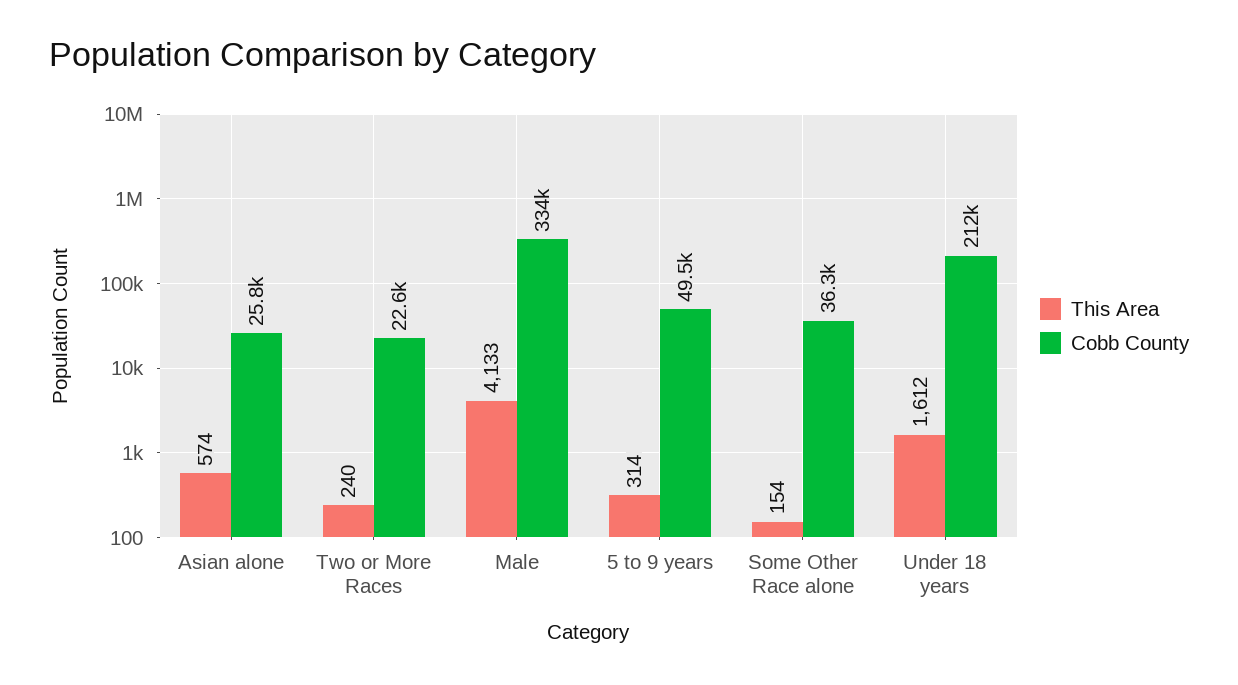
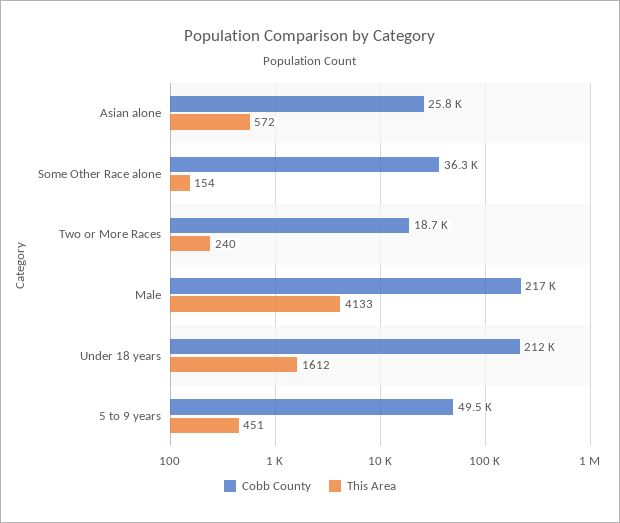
  {
    "This Area": {
-     "Asian alone": 574,
+     "Asian alone": 572,
      "Two or More Races": 240,
      "Male": 4133,
-     "5 to 9 years": 314,
+     "5 to 9 years": 451,
      "Some Other Race alone": 154,
      "Under 18 years": 1612
    },
    "Cobb County": {
      "Asian alone": 25800,
-     "Two or More Races": 22600,
+     "Two or More Races": 18700,
-     "Male": 334000,
+     "Male": 217000,
      "5 to 9 years": 49500,
      "Some Other Race alone": 36300,
      "Under 18 years": 212000
    }
  }

